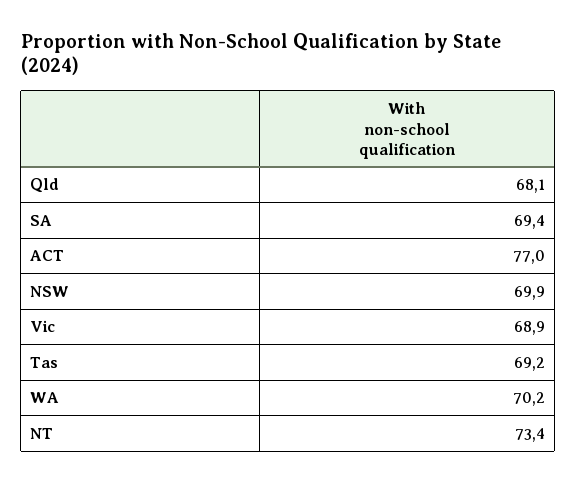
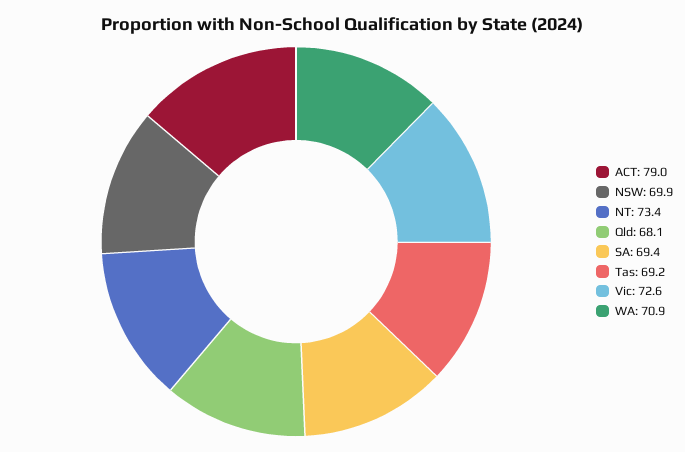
  {
    "Qld": 68.1,
    "SA": 69.4,
-   "ACT": 77,
+   "ACT": 79,
    "NSW": 69.9,
-   "Vic": 68.9,
+   "Vic": 72.6,
    "Tas": 69.2,
-   "WA": 70.2,
+   "WA": 70.9,
    "NT": 73.4
  }

